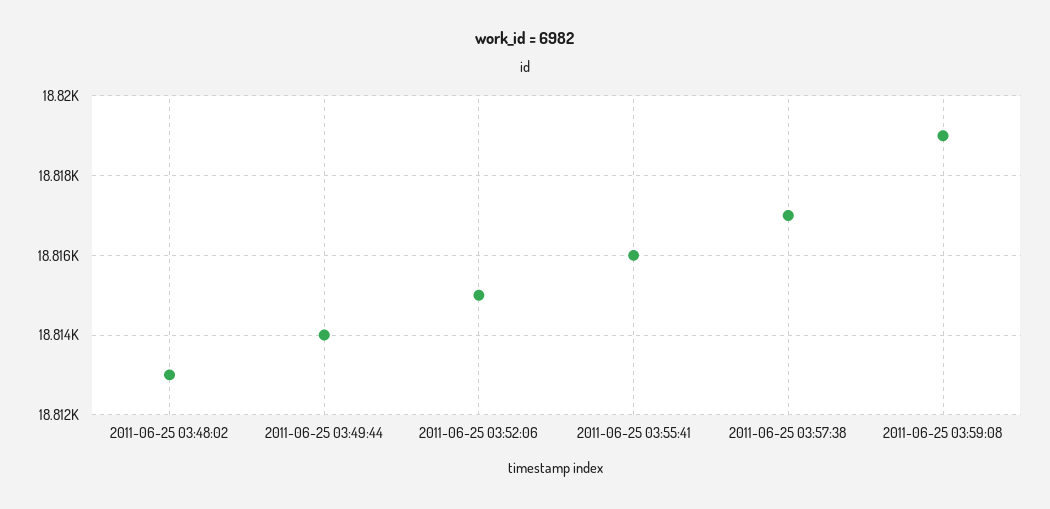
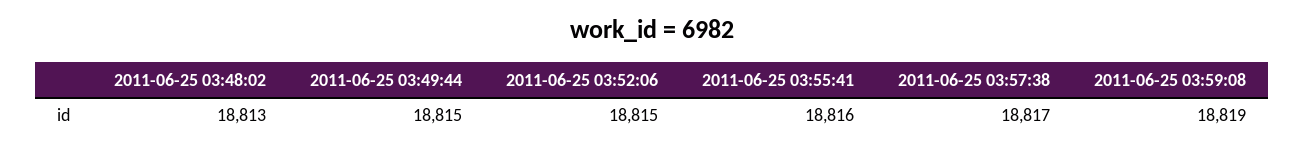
  {
    "2011-06-25 03:48:02": 18813,
-   "2011-06-25 03:49:44": 18814,
+   "2011-06-25 03:49:44": 18815,
    "2011-06-25 03:52:06": 18815,
    "2011-06-25 03:55:41": 18816,
    "2011-06-25 03:57:38": 18817,
    "2011-06-25 03:59:08": 18819
  }

